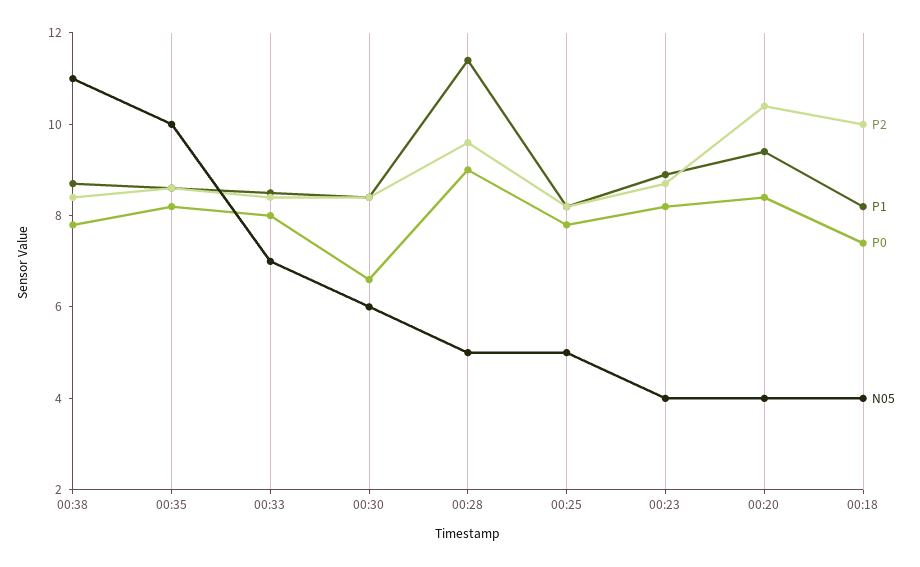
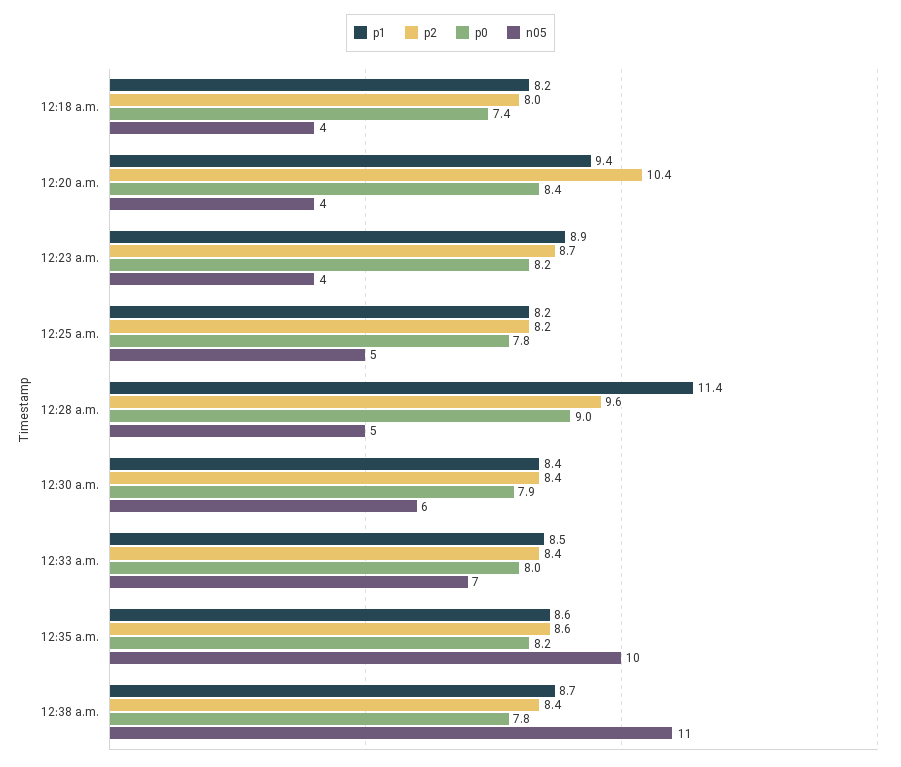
  {
    "P2": {
      "00:38": 8.4,
      "00:35": 8.6,
      "00:33": 8.4,
      "00:30": 8.4,
      "00:28": 9.6,
      "00:25": 8.2,
      "00:23": 8.7,
      "00:20": 10.4,
-     "00:18": 10
+     "00:18": 8
    },
    "P1": {
      "00:38": 8.7,
      "00:35": 8.6,
      "00:33": 8.5,
      "00:30": 8.4,
      "00:28": 11.4,
      "00:25": 8.2,
      "00:23": 8.9,
      "00:20": 9.4,
      "00:18": 8.2
    },
    "P0": {
      "00:38": 7.8,
      "00:35": 8.2,
      "00:33": 8,
-     "00:30": 6.5,
+     "00:30": 7.9,
      "00:28": 9,
      "00:25": 7.8,
      "00:23": 8.2,
      "00:20": 8.4,
      "00:18": 7.4
    },
    "N05": {
      "00:38": 11,
      "00:35": 10,
      "00:33": 7,
      "00:30": 6,
      "00:28": 5,
      "00:25": 5,
      "00:23": 4,
      "00:20": 4,
      "00:18": 4
    }
  }

